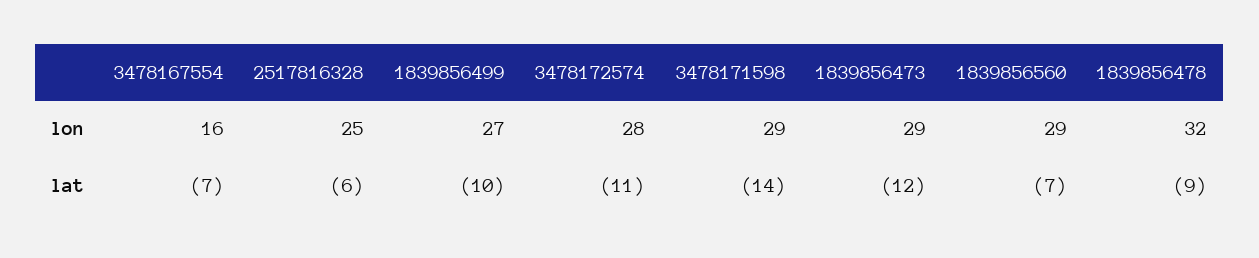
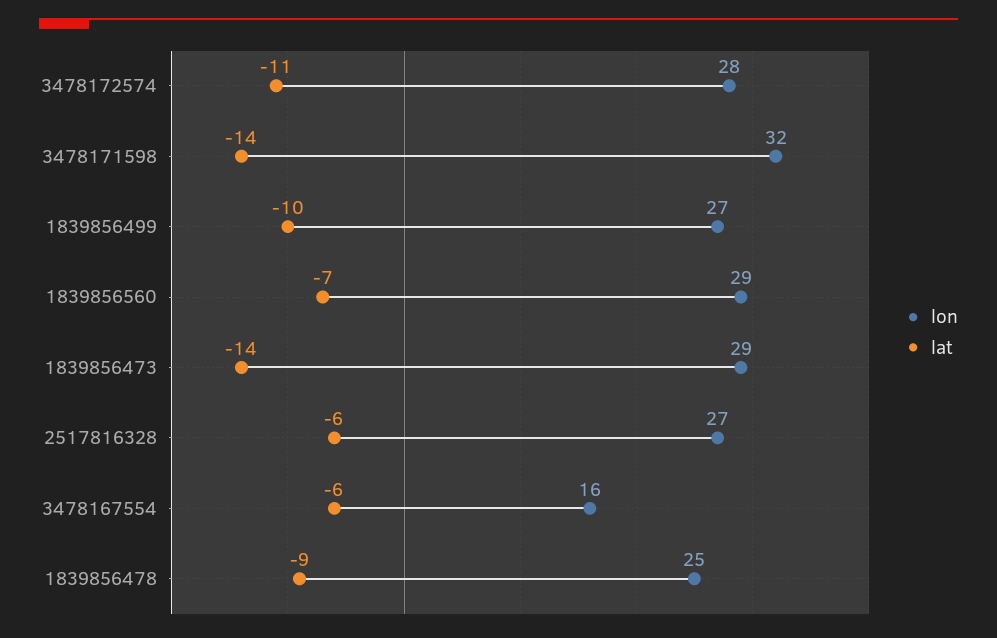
  {
    "lon": {
      "3478167554": 16,
-     "2517816328": 25,
+     "2517816328": 27,
      "1839856499": 27,
      "3478172574": 28,
-     "3478171598": 29,
+     "3478171598": 32,
      "1839856473": 29,
      "1839856560": 29,
-     "1839856478": 32
+     "1839856478": 25
    },
    "lat": {
-     "3478167554": -7,
+     "3478167554": -6,
      "2517816328": -6,
      "1839856499": -10,
      "3478172574": -11,
      "3478171598": -14,
-     "1839856473": -12,
+     "1839856473": -14,
      "1839856560": -7,
      "1839856478": -9
    }
  }

